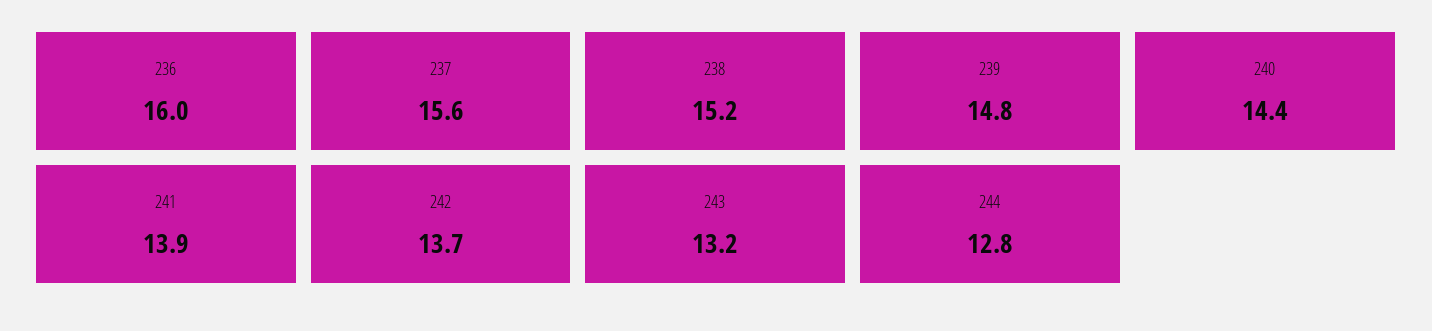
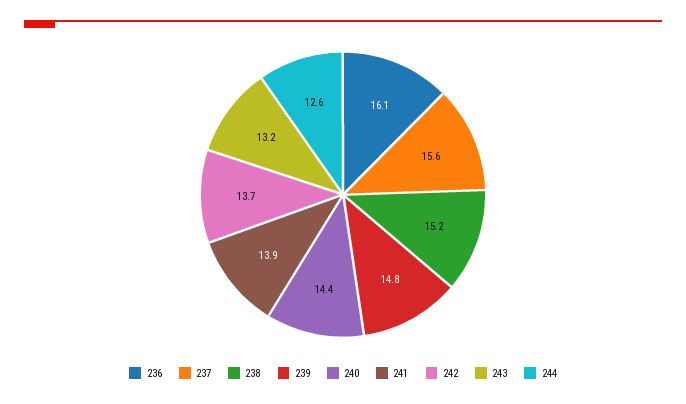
  {
-   "236": 16,
+   "236": 16.1,
    "237": 15.6,
    "238": 15.2,
    "239": 14.8,
    "240": 14.4,
    "241": 13.9,
    "242": 13.7,
    "243": 13.2,
-   "244": 12.8
+   "244": 12.6
  }

